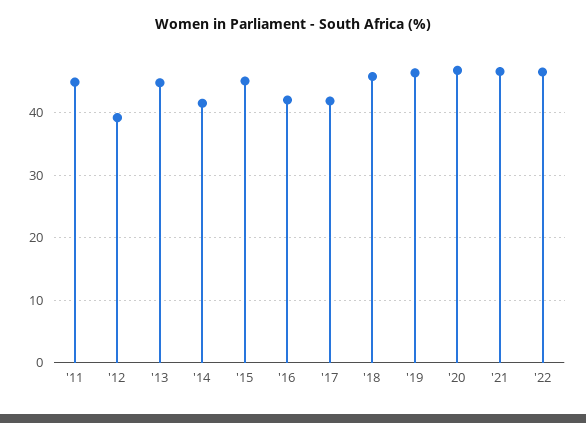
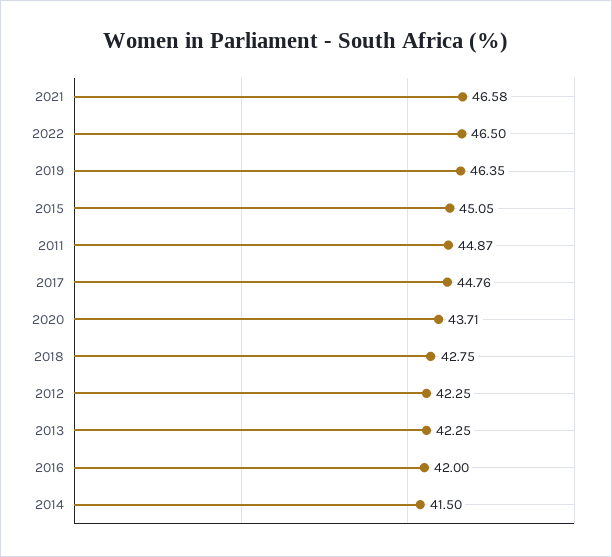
  {
    "'11": 44.87,
-   "'12": 39,
+   "'12": 42.25,
-   "'13": 45,
+   "'13": 42.25,
    "'14": 41.5,
    "'15": 45.05,
    "'16": 42,
-   "'17": 42,
+   "'17": 44.76,
-   "'18": 46,
+   "'18": 42.75,
    "'19": 46.35,
-   "'20": 47,
+   "'20": 43.71,
    "'21": 46.58,
    "'22": 46.5
  }

